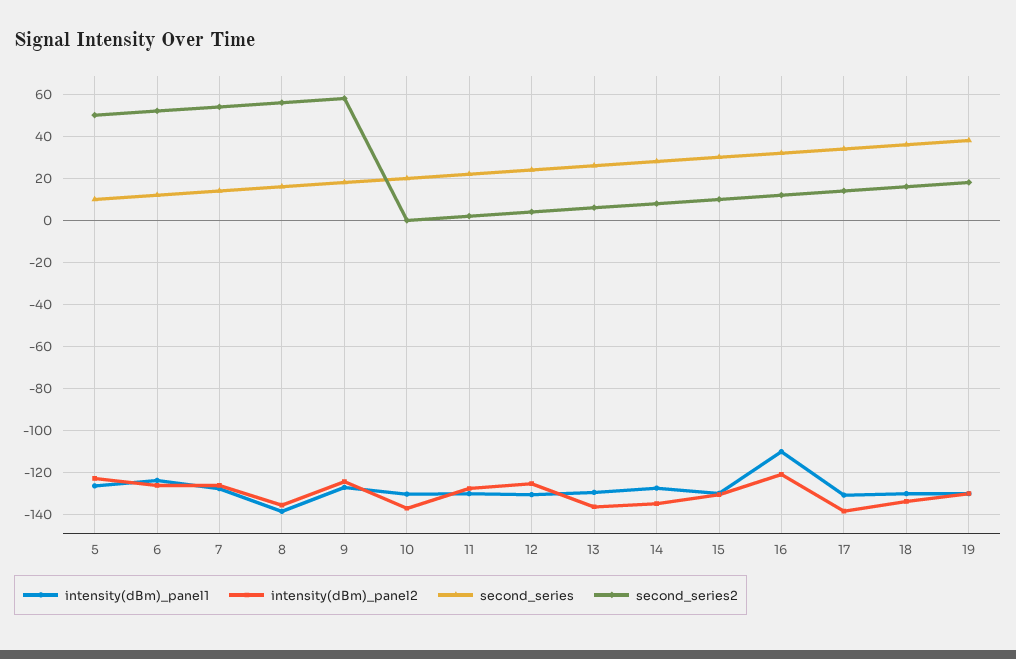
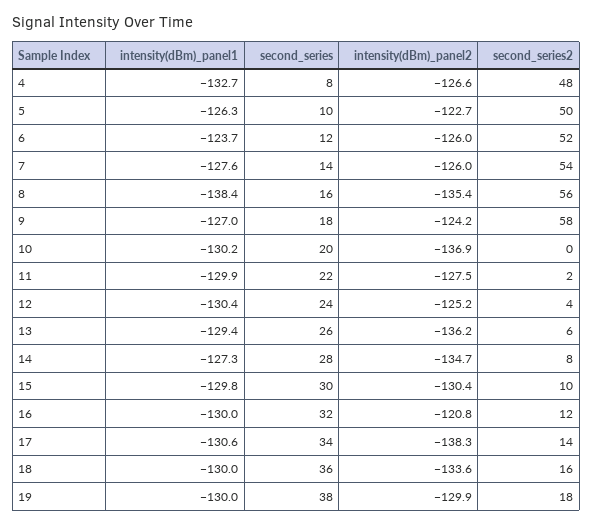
  {
    "intensity(dBm)_panel1": {
      "5": -126.3,
      "6": -123.7,
      "7": -127.6,
      "8": -138.4,
      "9": -127,
      "10": -130.2,
      "11": -129.9,
      "12": -130.4,
      "13": -129.4,
      "14": -127.3,
      "15": -129.8,
-     "16": -110,
+     "16": -130,
      "17": -130.6,
      "18": -130,
-     "19": -130
+     "19": -130,
+     "4": -132.7
    },
    "intensity(dBm)_panel2": {
      "5": -122.7,
      "6": -126,
      "7": -126,
      "8": -135.4,
      "9": -124.2,
      "10": -136.9,
      "11": -127.5,
      "12": -125.2,
      "13": -136.2,
      "14": -134.7,
      "15": -130.4,
      "16": -120.8,
      "17": -138.3,
      "18": -133.6,
-     "19": -129.9
+     "19": -129.9,
+     "4": -126.6
    },
    "second_series": {
      "5": 10,
      "6": 12,
      "7": 14,
      "8": 16,
      "9": 18,
      "10": 20,
      "11": 22,
      "12": 24,
      "13": 26,
      "14": 28,
      "15": 30,
      "16": 32,
      "17": 34,
      "18": 36,
-     "19": 38
+     "19": 38,
+     "4": 8
    },
    "second_series2": {
      "5": 50,
      "6": 52,
      "7": 54,
      "8": 56,
      "9": 58,
      "10": 0,
      "11": 2,
      "12": 4,
      "13": 6,
      "14": 8,
      "15": 10,
      "16": 12,
      "17": 14,
      "18": 16,
-     "19": 18
+     "19": 18,
+     "4": 48
    }
  }

